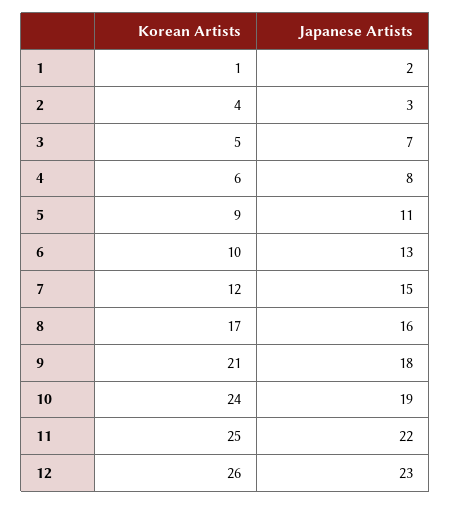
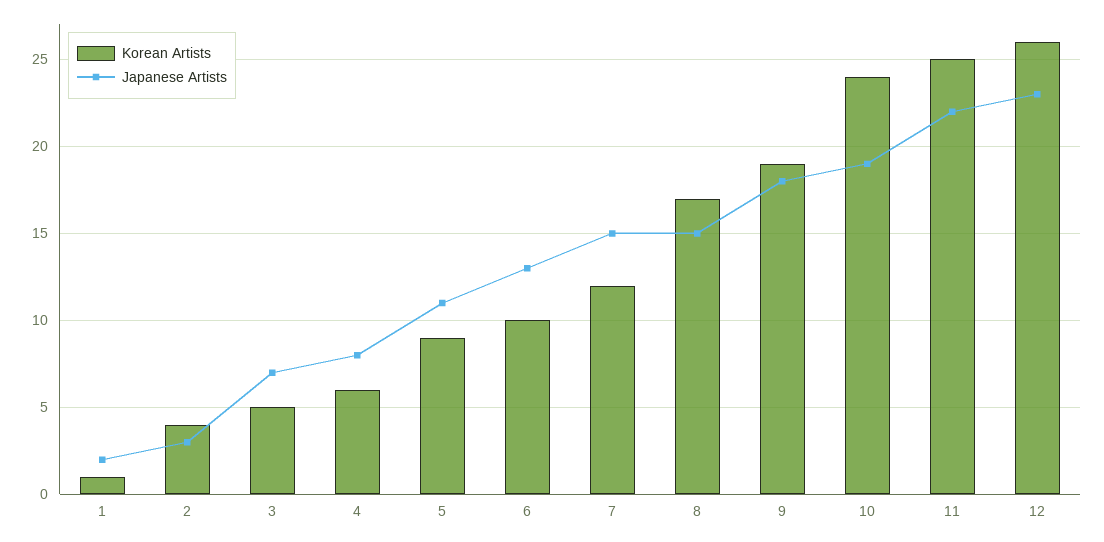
  {
    "Korean Artists": {
      "1": 1,
      "2": 4,
      "3": 5,
      "4": 6,
      "5": 9,
      "6": 10,
      "7": 12,
      "8": 17,
-     "9": 21,
+     "9": 19,
      "10": 24,
      "11": 25,
      "12": 26
    },
    "Japanese Artists": {
      "1": 2,
      "2": 3,
      "3": 7,
      "4": 8,
      "5": 11,
      "6": 13,
      "7": 15,
-     "8": 16,
+     "8": 15,
      "9": 18,
      "10": 19,
      "11": 22,
      "12": 23
    }
  }

